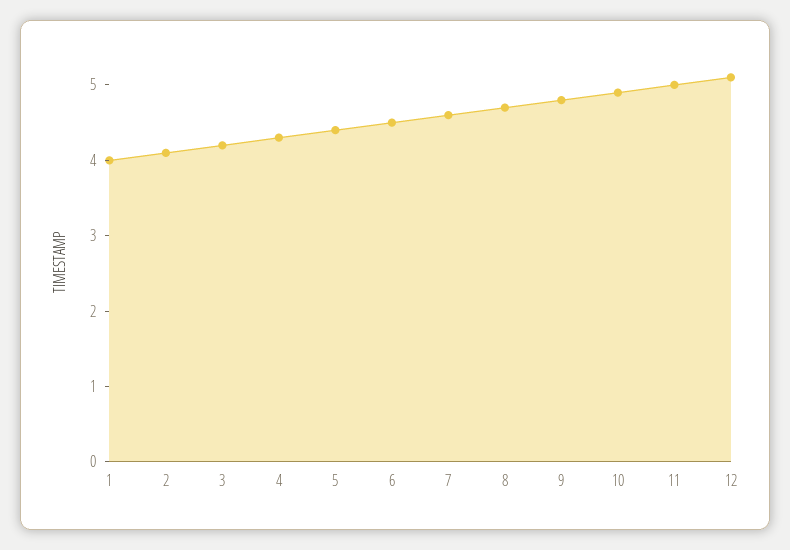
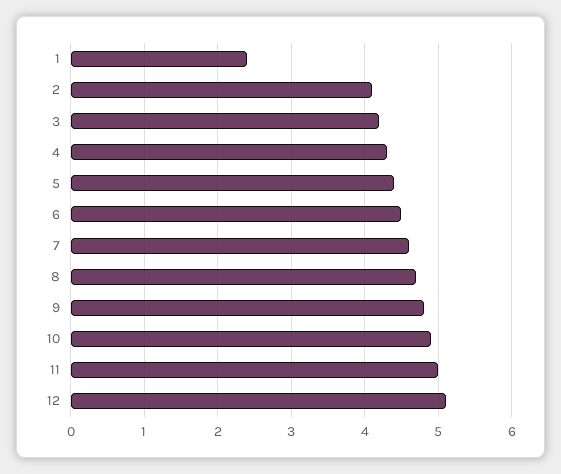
  {
-   "1": 4,
+   "1": 2.4,
    "2": 4.1,
    "3": 4.2,
    "4": 4.3,
    "5": 4.4,
    "6": 4.5,
    "7": 4.6,
    "8": 4.7,
    "9": 4.8,
    "10": 4.9,
    "11": 5,
    "12": 5.1
  }

